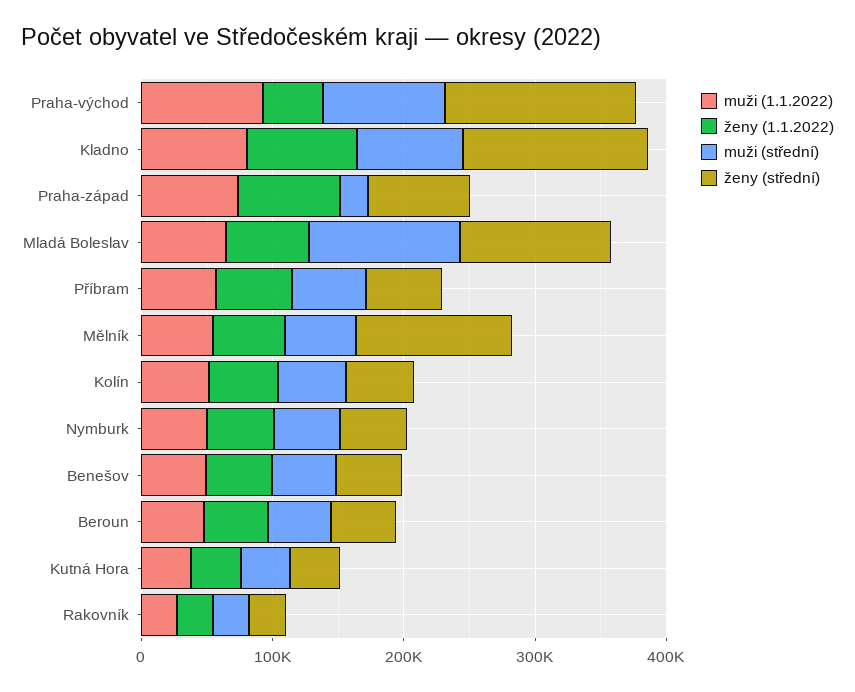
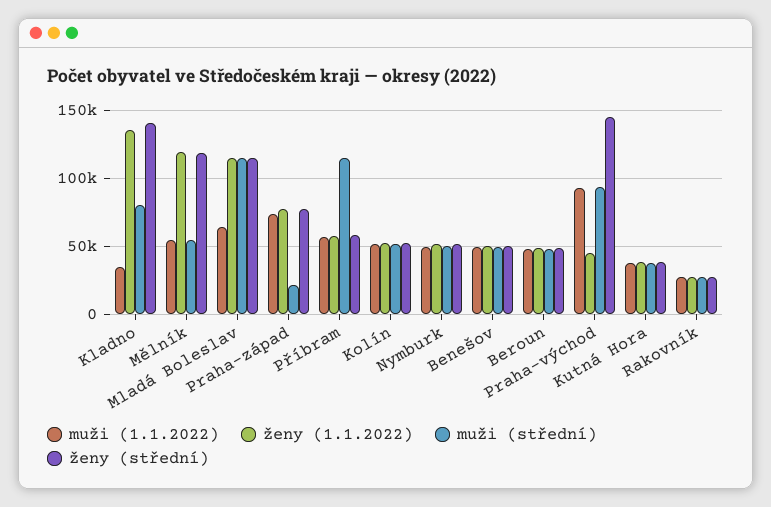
  {
    "muži (1.1.2022)": {
      "Praha-východ": 95000,
-     "Kladno": 80000,
+     "Kladno": 35000,
      "Praha-západ": 75000,
      "Mladá Boleslav": 65000,
      "Příbram": 55000,
      "Mělník": 55000,
      "Kolín": 50000,
      "Nymburk": 50000,
      "Benešov": 50000,
      "Beroun": 50000,
      "Kutná Hora": 40000,
      "Rakovník": 25000
    },
    "ženy (1.1.2022)": {
      "Praha-východ": 45000,
-     "Kladno": 80000,
+     "Kladno": 135000,
      "Praha-západ": 75000,
-     "Mladá Boleslav": 60000,
+     "Mladá Boleslav": 115000,
      "Příbram": 60000,
-     "Mělník": 60000,
+     "Mělník": 120000,
      "Kolín": 50000,
      "Nymburk": 50000,
      "Benešov": 50000,
      "Beroun": 50000,
      "Kutná Hora": 40000,
      "Rakovník": 30000
    },
    "muži (střední)": {
      "Praha-východ": 95000,
      "Kladno": 80000,
      "Praha-západ": 20000,
      "Mladá Boleslav": 115000,
-     "Příbram": 60000,
+     "Příbram": 115000,
      "Mělník": 55000,
      "Kolín": 50000,
      "Nymburk": 50000,
      "Benešov": 50000,
      "Beroun": 50000,
      "Kutná Hora": 40000,
      "Rakovník": 25000
    },
    "ženy (střední)": {
      "Praha-východ": 145000,
      "Kladno": 140000,
      "Praha-západ": 80000,
      "Mladá Boleslav": 115000,
      "Příbram": 60000,
      "Mělník": 120000,
      "Kolín": 50000,
      "Nymburk": 50000,
      "Benešov": 50000,
      "Beroun": 50000,
      "Kutná Hora": 40000,
      "Rakovník": 30000
    }
  }

